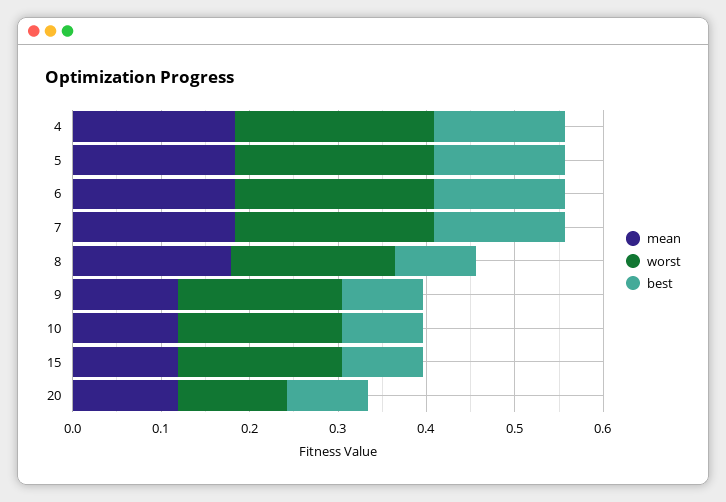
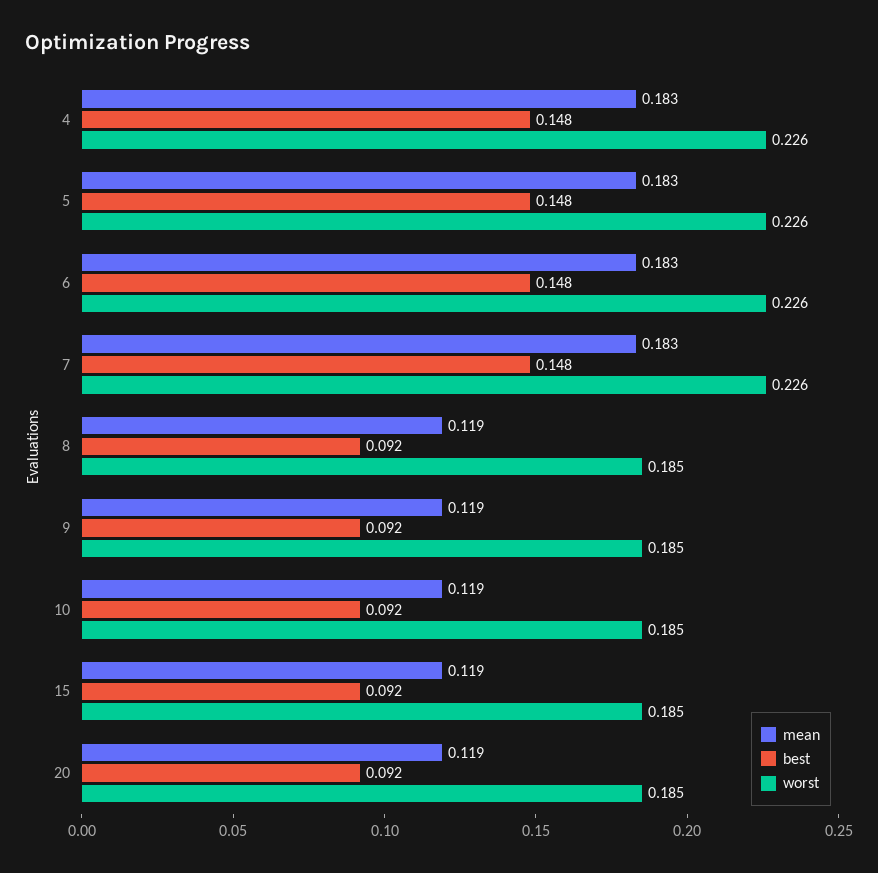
  {
    "mean": {
      "4": 0.183,
      "5": 0.183,
      "6": 0.183,
      "7": 0.183,
-     "8": 0.18,
+     "8": 0.119,
      "9": 0.119,
      "10": 0.119,
      "15": 0.119,
      "20": 0.119
    },
    "worst": {
      "4": 0.226,
      "5": 0.226,
      "6": 0.226,
      "7": 0.226,
      "8": 0.185,
      "9": 0.185,
      "10": 0.185,
      "15": 0.185,
-     "20": 0.12
+     "20": 0.185
    },
    "best": {
      "4": 0.148,
      "5": 0.148,
      "6": 0.148,
      "7": 0.148,
      "8": 0.092,
      "9": 0.092,
      "10": 0.092,
      "15": 0.092,
      "20": 0.092
    }
  }

